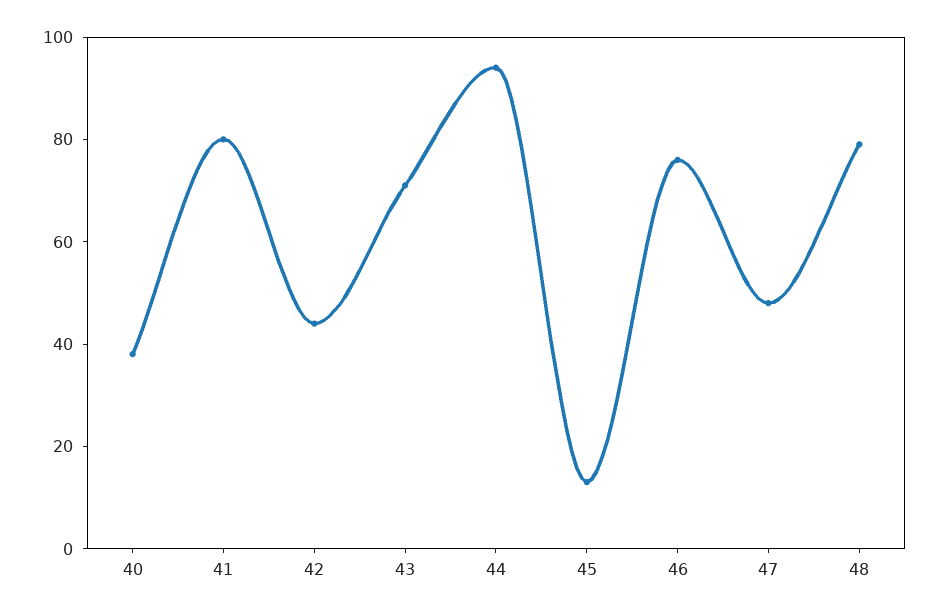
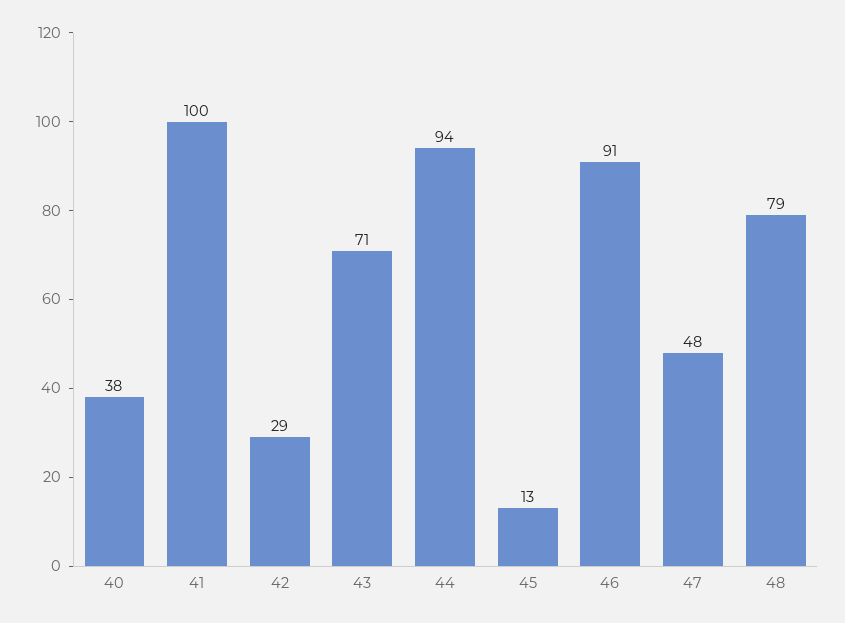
  {
    "40": 38,
-   "41": 80,
+   "41": 100,
-   "42": 45,
+   "42": 29,
    "43": 71,
    "44": 94,
    "45": 13,
-   "46": 75,
+   "46": 91,
    "47": 48,
    "48": 79
  }

